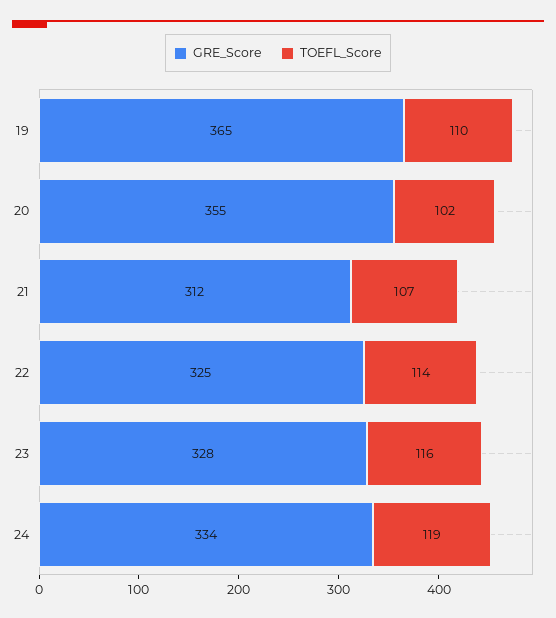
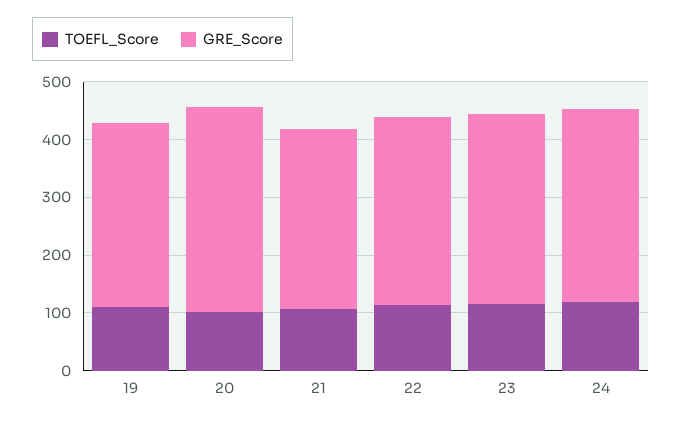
  {
    "GRE_Score": {
-     "19": 365,
+     "19": 320,
      "20": 355,
      "21": 312,
      "22": 325,
      "23": 328,
      "24": 334
    },
    "TOEFL_Score": {
      "19": 110,
      "20": 102,
      "21": 107,
      "22": 114,
      "23": 116,
      "24": 119
    }
  }

